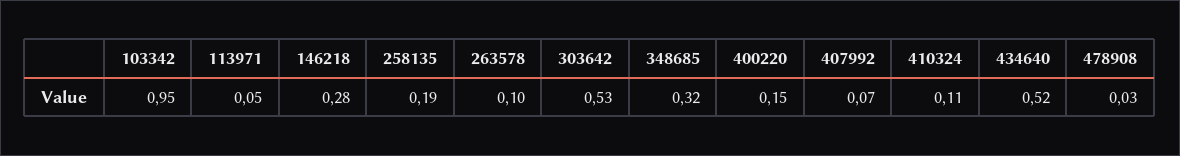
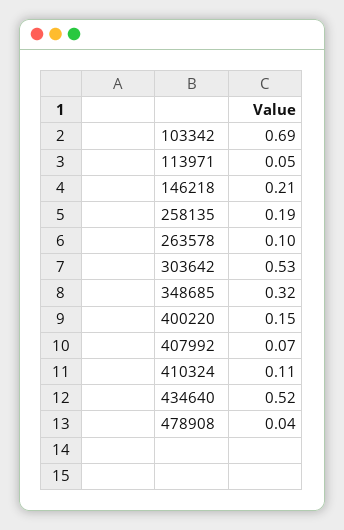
  {
-   "103342": 0.95,
+   "103342": 0.69,
    "113971": 0.05,
-   "146218": 0.28,
+   "146218": 0.21,
    "258135": 0.19,
    "263578": 0.1,
    "303642": 0.53,
    "348685": 0.32,
    "400220": 0.15,
    "407992": 0.07,
    "410324": 0.11,
    "434640": 0.52,
-   "478908": 0.03
+   "478908": 0.04
  }

